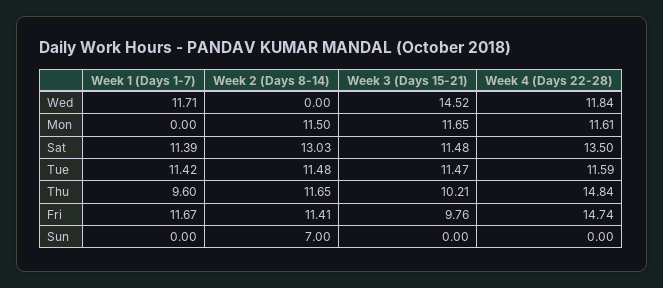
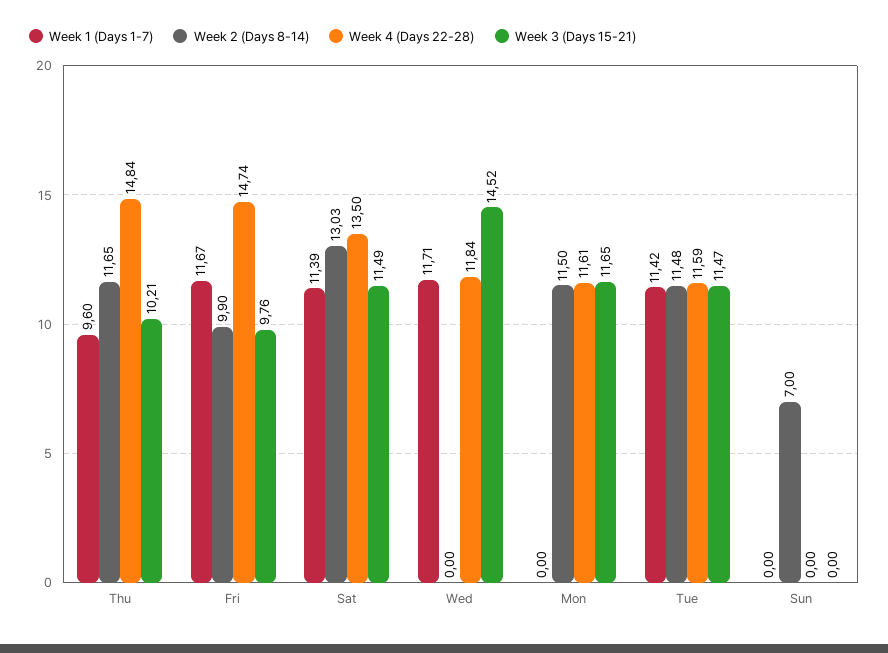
  {
    "Week 1 (Days 1-7)": {
      "Wed": 11.71,
      "Mon": 0,
      "Sat": 11.39,
      "Tue": 11.42,
      "Thu": 9.6,
      "Fri": 11.67,
      "Sun": 0
    },
    "Week 2 (Days 8-14)": {
      "Wed": 0,
      "Mon": 11.5,
      "Sat": 13.03,
      "Tue": 11.48,
      "Thu": 11.65,
-     "Fri": 11.41,
+     "Fri": 9.9,
      "Sun": 7
    },
    "Week 3 (Days 15-21)": {
      "Wed": 14.52,
      "Mon": 11.65,
-     "Sat": 11.48,
+     "Sat": 11.49,
      "Tue": 11.47,
      "Thu": 10.21,
      "Fri": 9.76,
      "Sun": 0
    },
    "Week 4 (Days 22-28)": {
      "Wed": 11.84,
      "Mon": 11.61,
      "Sat": 13.5,
      "Tue": 11.59,
      "Thu": 14.84,
      "Fri": 14.74,
      "Sun": 0
    }
  }

